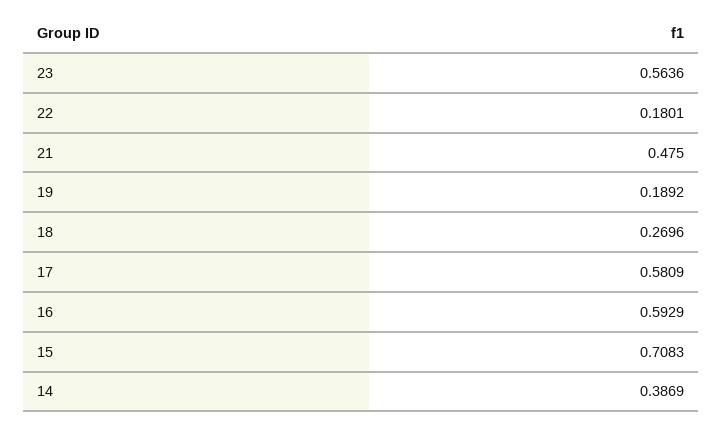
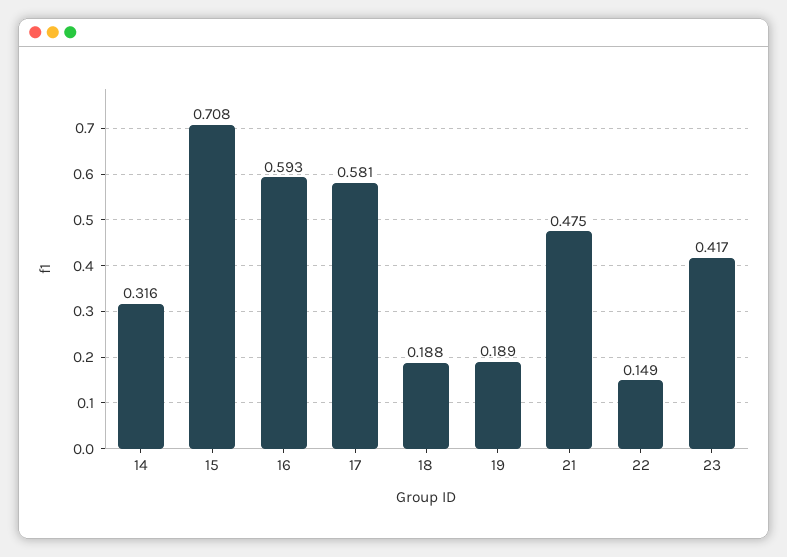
  {
-   "23": 0.5636,
+   "23": 0.417,
-   "22": 0.1801,
+   "22": 0.149,
    "21": 0.475,
    "19": 0.1892,
-   "18": 0.2696,
+   "18": 0.188,
    "17": 0.5809,
    "16": 0.5929,
    "15": 0.7083,
-   "14": 0.3869
+   "14": 0.316
  }

